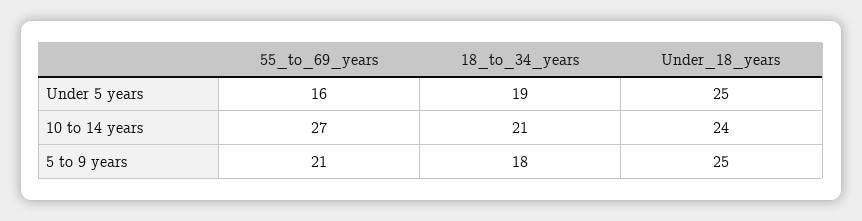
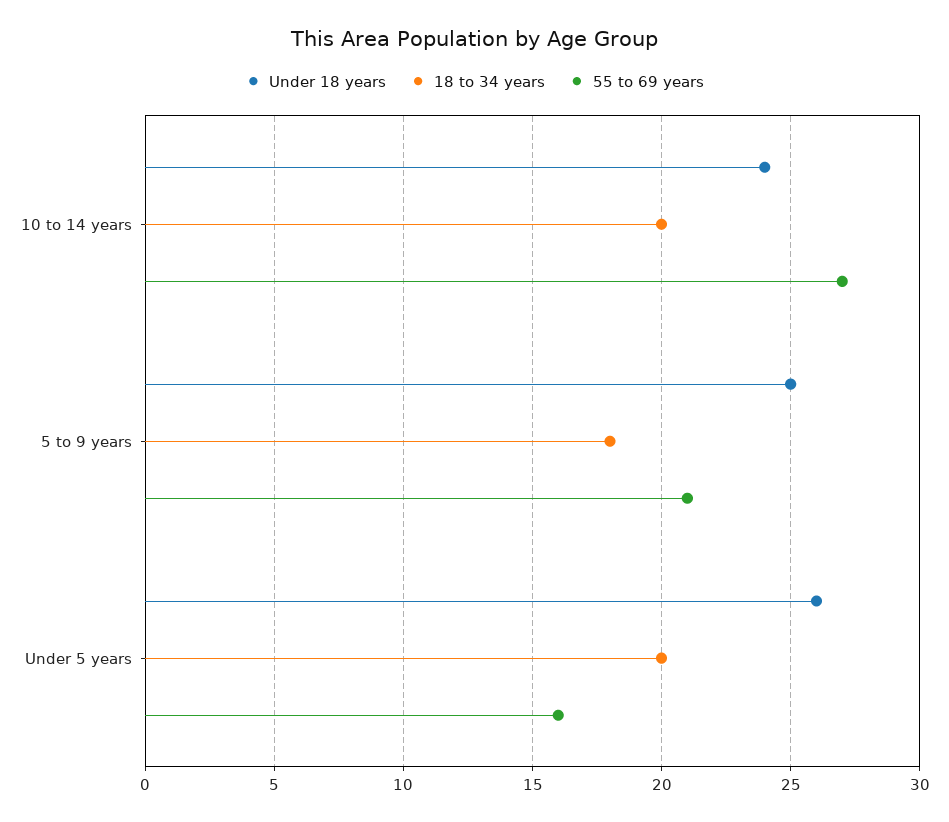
  {
    "55_to_69_years": {
      "Under 5 years": 16,
      "10 to 14 years": 27,
      "5 to 9 years": 21
    },
    "18_to_34_years": {
-     "Under 5 years": 19,
+     "Under 5 years": 20,
-     "10 to 14 years": 21,
+     "10 to 14 years": 20,
      "5 to 9 years": 18
    },
    "Under_18_years": {
-     "Under 5 years": 25,
+     "Under 5 years": 26,
      "10 to 14 years": 24,
      "5 to 9 years": 25
    }
  }

